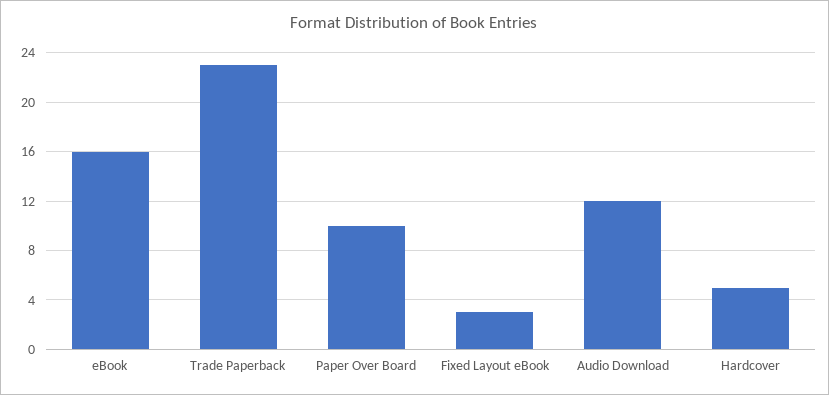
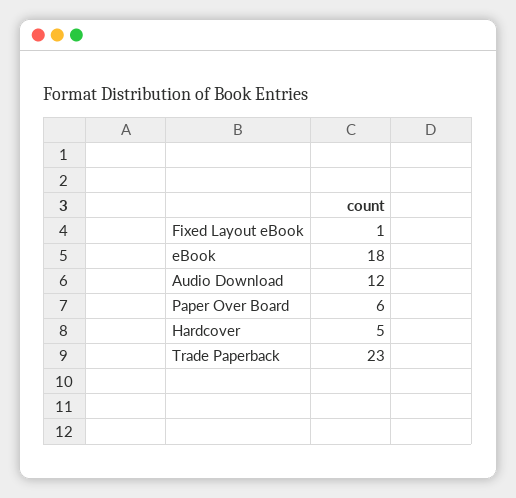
  {
-   "eBook": 16,
+   "eBook": 18,
    "Trade Paperback": 23,
-   "Paper Over Board": 10,
+   "Paper Over Board": 6,
-   "Fixed Layout eBook": 3,
+   "Fixed Layout eBook": 1,
    "Audio Download": 12,
    "Hardcover": 5
  }

